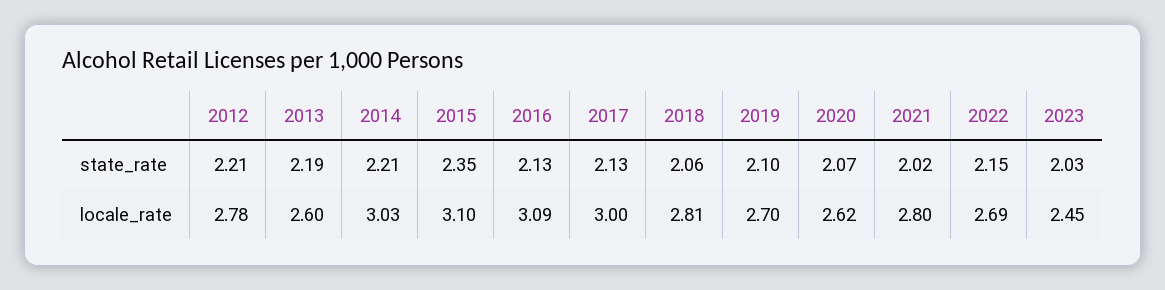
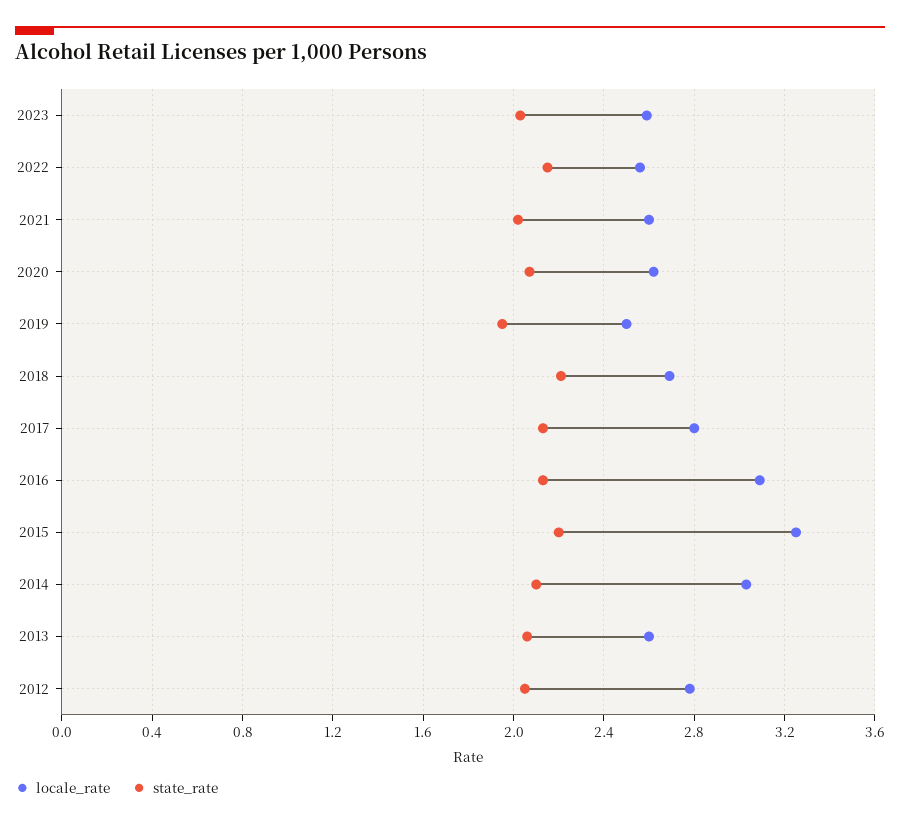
  {
    "state_rate": {
-     "2012": 2.21,
+     "2012": 2.05,
-     "2013": 2.19,
+     "2013": 2.05,
-     "2014": 2.21,
+     "2014": 2.1,
-     "2015": 2.35,
+     "2015": 2.2,
      "2016": 2.13,
      "2017": 2.13,
-     "2018": 2.06,
+     "2018": 2.2,
-     "2019": 2.1,
+     "2019": 1.95,
      "2020": 2.07,
      "2021": 2.02,
      "2022": 2.15,
      "2023": 2.03
    },
    "locale_rate": {
      "2012": 2.78,
      "2013": 2.6,
      "2014": 3.03,
-     "2015": 3.1,
+     "2015": 3.25,
      "2016": 3.09,
-     "2017": 3,
+     "2017": 2.8,
-     "2018": 2.81,
+     "2018": 2.7,
-     "2019": 2.7,
+     "2019": 2.5,
      "2020": 2.62,
-     "2021": 2.8,
+     "2021": 2.6,
-     "2022": 2.69,
+     "2022": 2.55,
-     "2023": 2.45
+     "2023": 2.6
    }
  }

